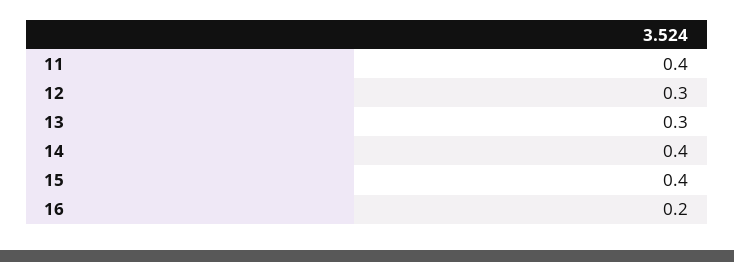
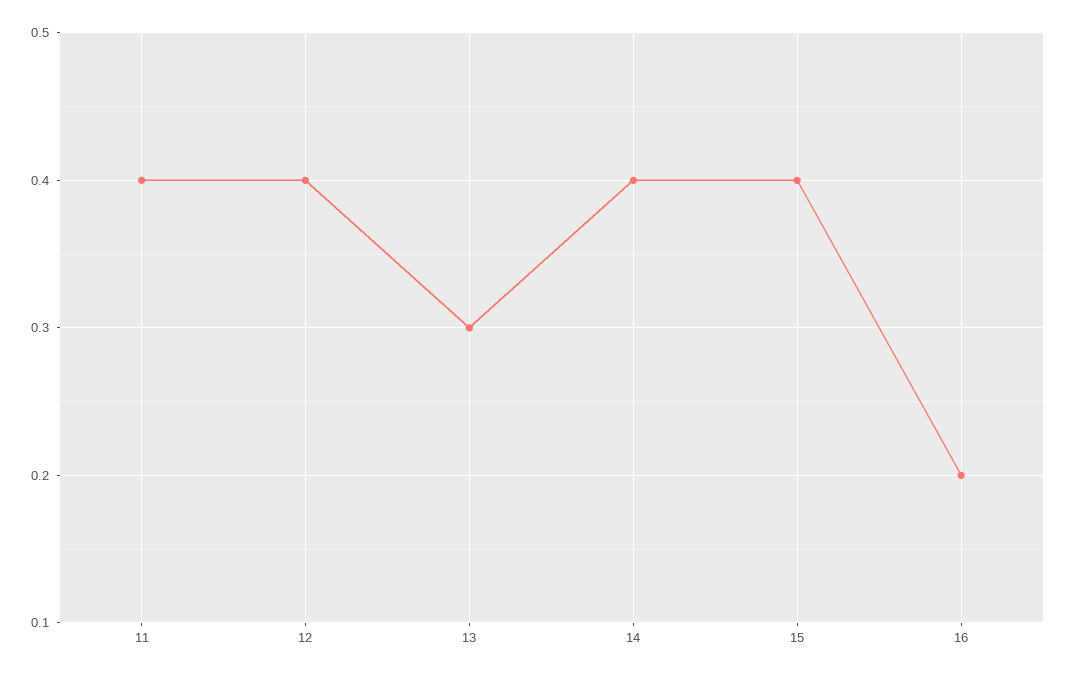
  {
    "11": 0.4,
-   "12": 0.3,
+   "12": 0.4,
    "13": 0.3,
    "14": 0.4,
    "15": 0.4,
    "16": 0.2
  }

